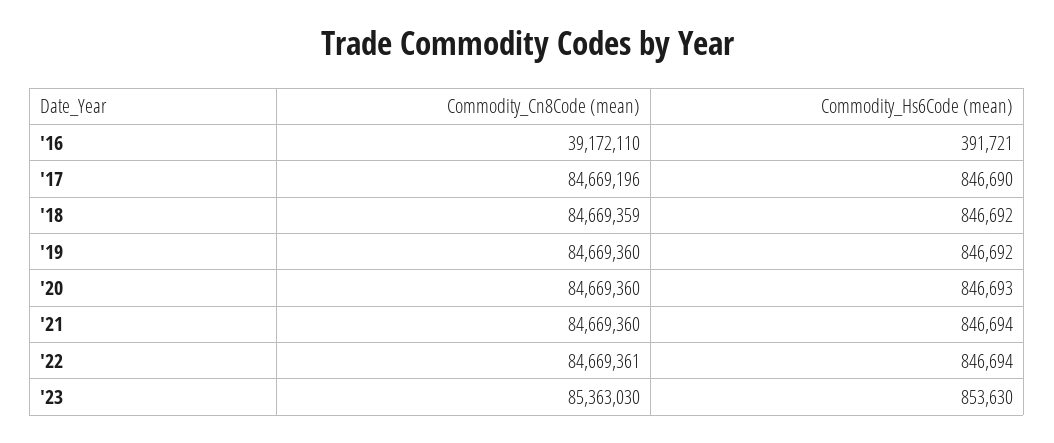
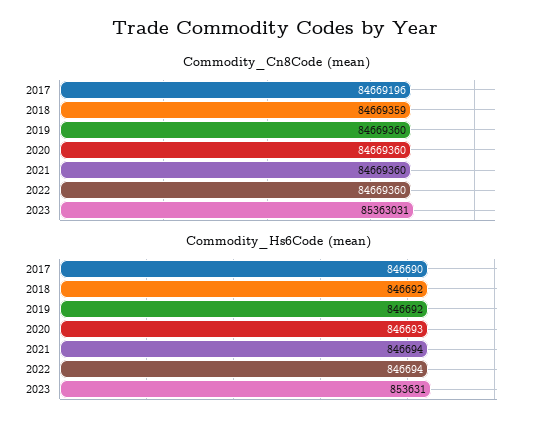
  {
    "Commodity_Cn8Code (mean)": {
-     "'16": 39172110,
      "'17": 84669196,
      "'18": 84669359,
      "'19": 84669360,
      "'20": 84669360,
      "'21": 84669360,
-     "'22": 84669361,
+     "'22": 84669360,
-     "'23": 85363030
+     "'23": 85363031
    },
    "Commodity_Hs6Code (mean)": {
-     "'16": 391721,
      "'17": 846690,
      "'18": 846692,
      "'19": 846692,
      "'20": 846693,
      "'21": 846694,
      "'22": 846694,
-     "'23": 853630
+     "'23": 853631
    }
  }

